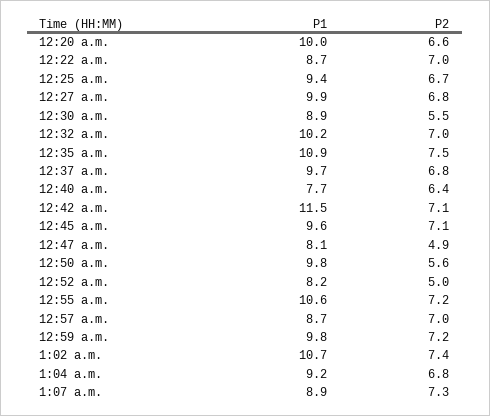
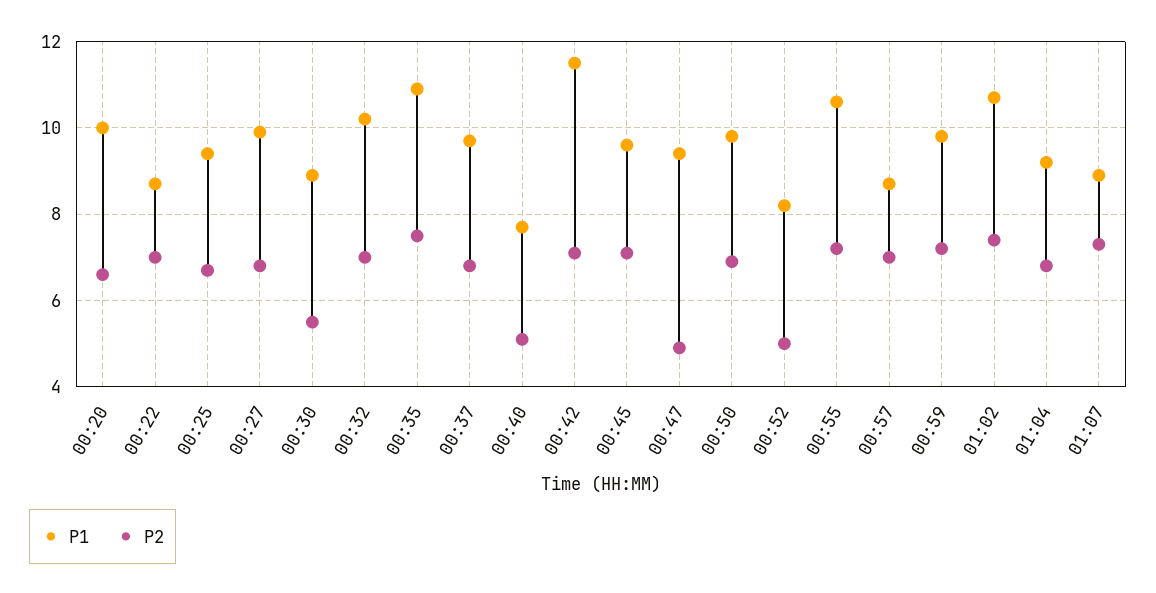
  {
    "P1": {
      "12:20 a.m.": 10,
      "12:22 a.m.": 8.7,
      "12:25 a.m.": 9.4,
      "12:27 a.m.": 9.9,
      "12:30 a.m.": 8.9,
      "12:32 a.m.": 10.2,
      "12:35 a.m.": 10.9,
      "12:37 a.m.": 9.7,
      "12:40 a.m.": 7.7,
      "12:42 a.m.": 11.5,
      "12:45 a.m.": 9.6,
-     "12:47 a.m.": 8.1,
+     "12:47 a.m.": 9.5,
      "12:50 a.m.": 9.8,
      "12:52 a.m.": 8.2,
      "12:55 a.m.": 10.6,
      "12:57 a.m.": 8.7,
      "12:59 a.m.": 9.8,
      "1:02 a.m.": 10.7,
      "1:04 a.m.": 9.2,
      "1:07 a.m.": 8.9
    },
    "P2": {
      "12:20 a.m.": 6.6,
      "12:22 a.m.": 7,
      "12:25 a.m.": 6.7,
      "12:27 a.m.": 6.8,
      "12:30 a.m.": 5.5,
      "12:32 a.m.": 7,
      "12:35 a.m.": 7.5,
      "12:37 a.m.": 6.8,
-     "12:40 a.m.": 6.4,
+     "12:40 a.m.": 5,
      "12:42 a.m.": 7.1,
      "12:45 a.m.": 7.1,
      "12:47 a.m.": 4.9,
-     "12:50 a.m.": 5.6,
+     "12:50 a.m.": 7,
      "12:52 a.m.": 5,
      "12:55 a.m.": 7.2,
      "12:57 a.m.": 7,
      "12:59 a.m.": 7.2,
      "1:02 a.m.": 7.4,
      "1:04 a.m.": 6.8,
      "1:07 a.m.": 7.3
    }
  }

